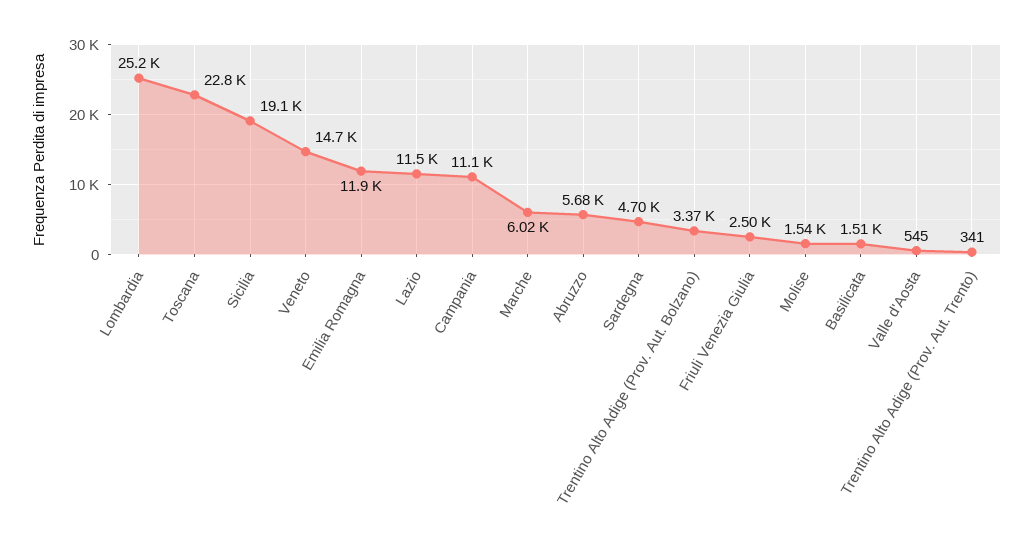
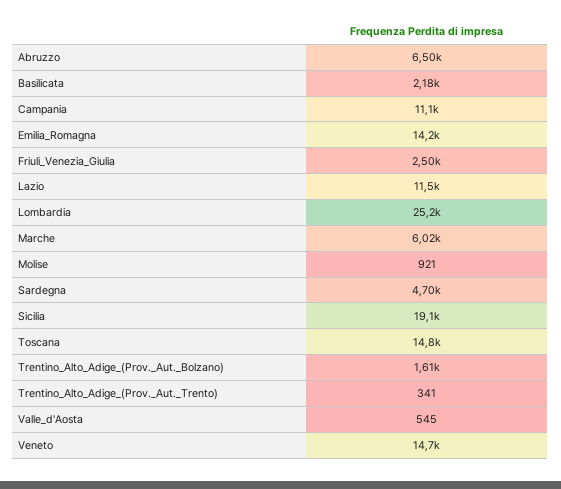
  {
    "Lombardia": 25200,
-   "Toscana": 22800,
+   "Toscana": 14800,
    "Sicilia": 19100,
    "Veneto": 14700,
-   "Emilia Romagna": 11900,
+   "Emilia Romagna": 14200,
    "Lazio": 11500,
    "Campania": 11100,
    "Marche": 6020,
-   "Abruzzo": 5680,
+   "Abruzzo": 6500,
    "Sardegna": 4700,
-   "Trentino Alto Adige (Prov. Aut. Bolzano)": 3370,
+   "Trentino Alto Adige (Prov. Aut. Bolzano)": 1610,
    "Friuli Venezia Giulia": 2500,
-   "Molise": 1540,
+   "Molise": 921,
-   "Basilicata": 1510,
+   "Basilicata": 2180,
    "Valle d'Aosta": 545,
    "Trentino Alto Adige (Prov. Aut. Trento)": 341
  }

